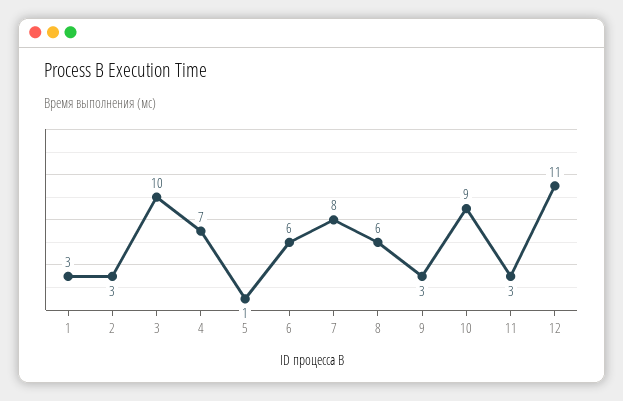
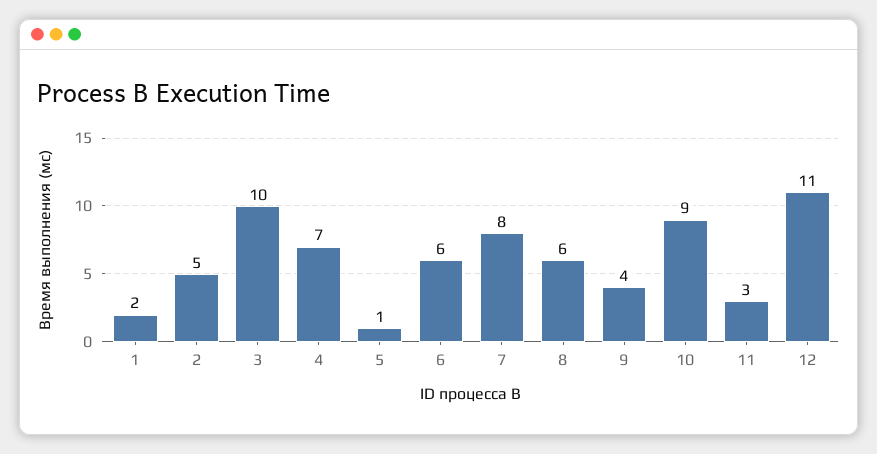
  {
-   "1": 3,
+   "1": 2,
-   "2": 3,
+   "2": 5,
    "3": 10,
    "4": 7,
    "5": 1,
    "6": 6,
    "7": 8,
    "8": 6,
-   "9": 3,
+   "9": 4,
    "10": 9,
    "11": 3,
    "12": 11
  }

